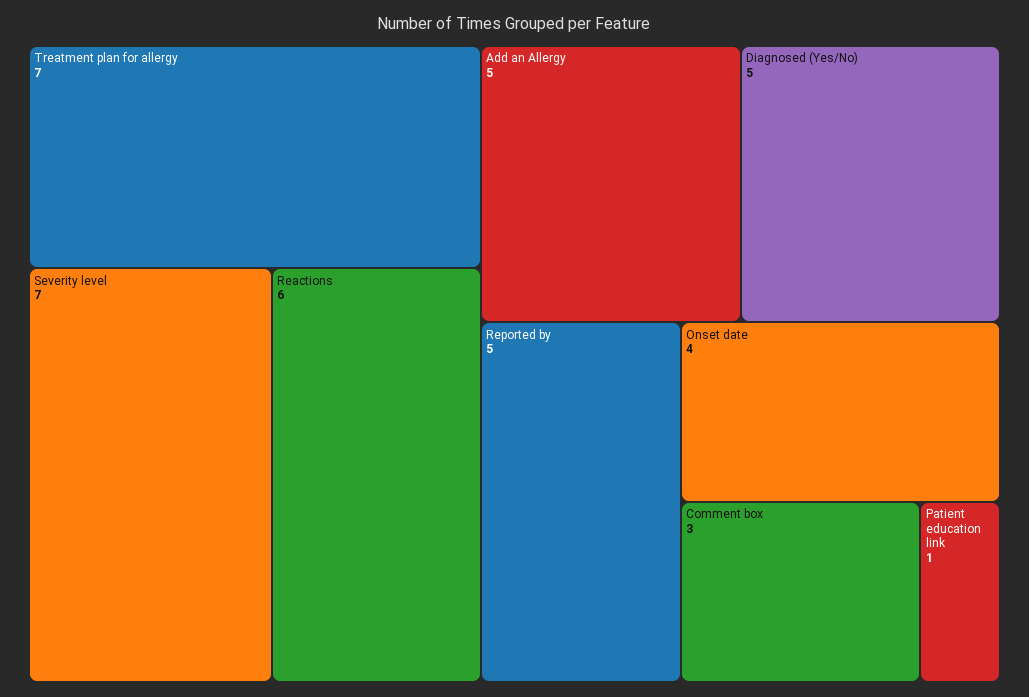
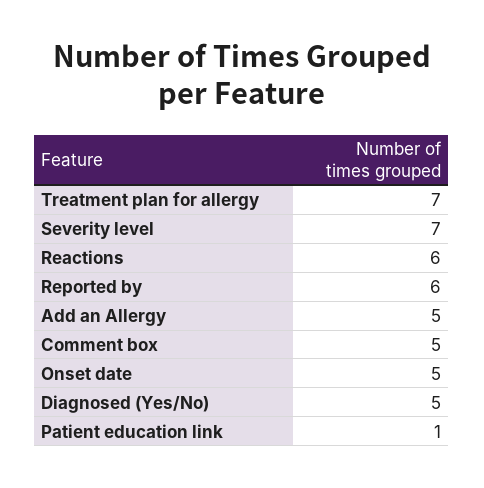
  {
    "Treatment plan for allergy": 7,
    "Severity level": 7,
    "Reactions": 6,
    "Add an Allergy": 5,
    "Diagnosed (Yes/No)": 5,
-   "Reported by": 5,
+   "Reported by": 6,
-   "Onset date": 4,
+   "Onset date": 5,
-   "Comment box": 3,
+   "Comment box": 5,
    "Patient education link": 1
  }

